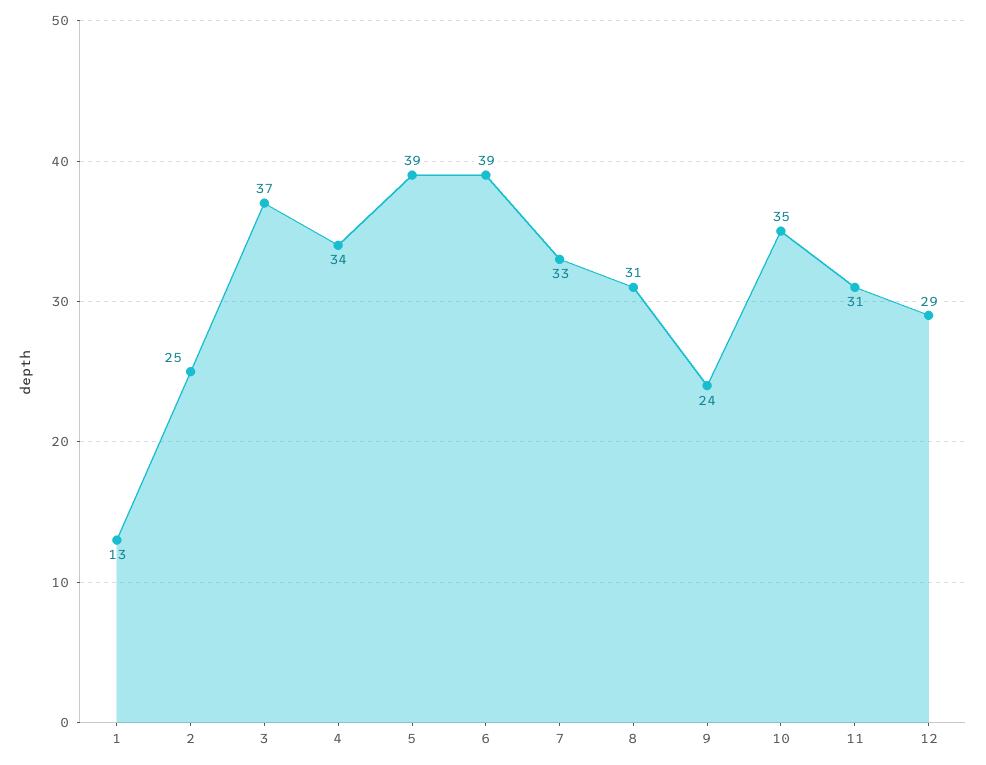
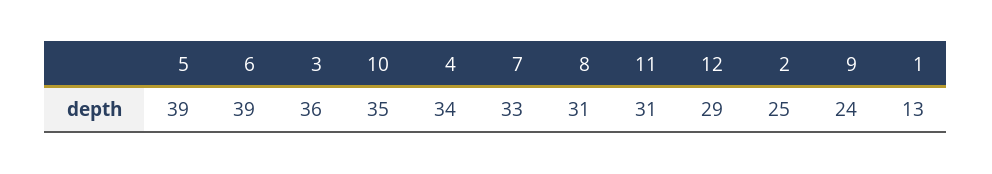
  {
    "1": 13,
    "2": 25,
-   "3": 37,
+   "3": 36,
    "4": 34,
    "5": 39,
    "6": 39,
    "7": 33,
    "8": 31,
    "9": 24,
    "10": 35,
    "11": 31,
    "12": 29
  }

